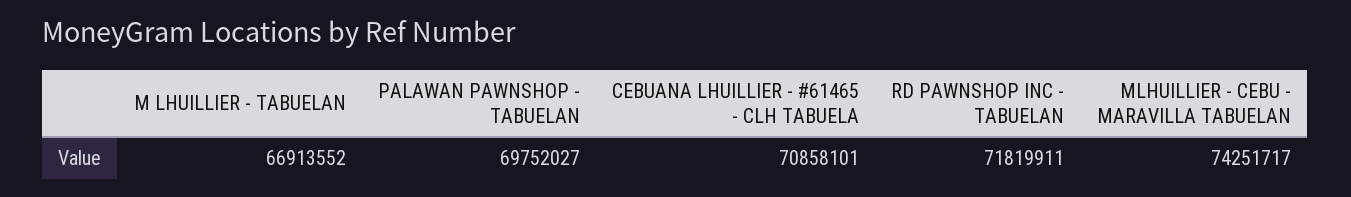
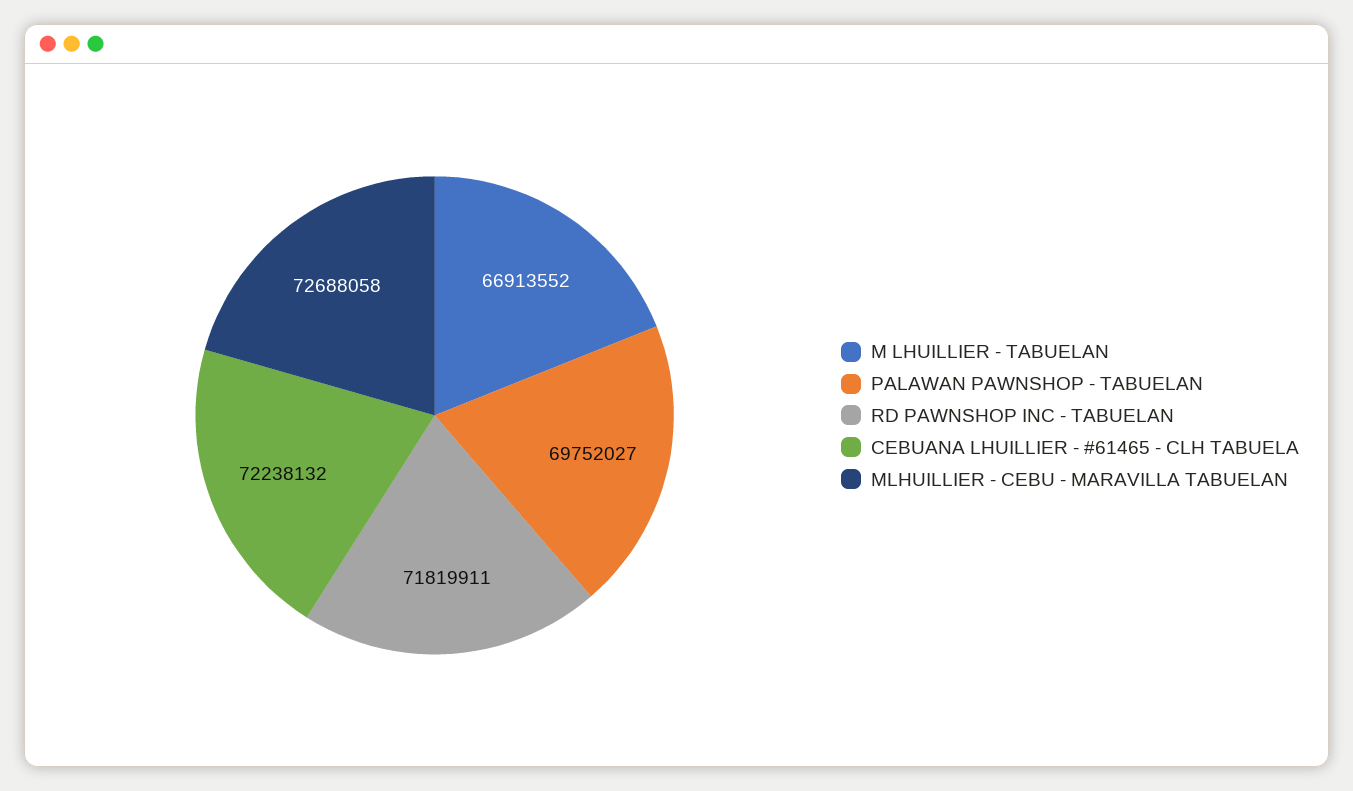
  {
    "M LHUILLIER - TABUELAN": 66913552,
    "PALAWAN PAWNSHOP - TABUELAN": 69752027,
-   "CEBUANA LHUILLIER - #61465 - CLH TABUELA": 70858101,
+   "CEBUANA LHUILLIER - #61465 - CLH TABUELA": 72238132,
    "RD PAWNSHOP INC - TABUELAN": 71819911,
-   "MLHUILLIER - CEBU - MARAVILLA TABUELAN": 74251717
+   "MLHUILLIER - CEBU - MARAVILLA TABUELAN": 72688058
  }

